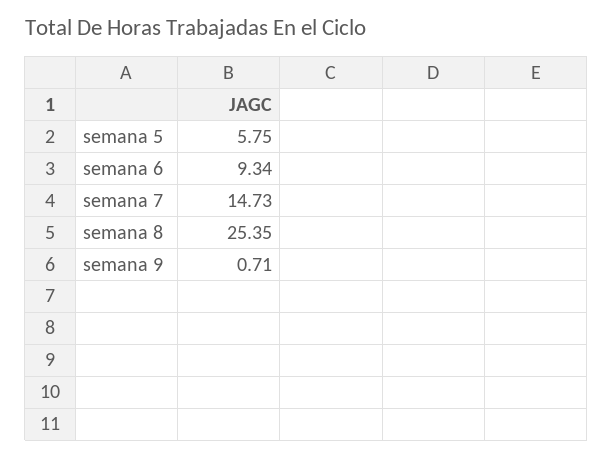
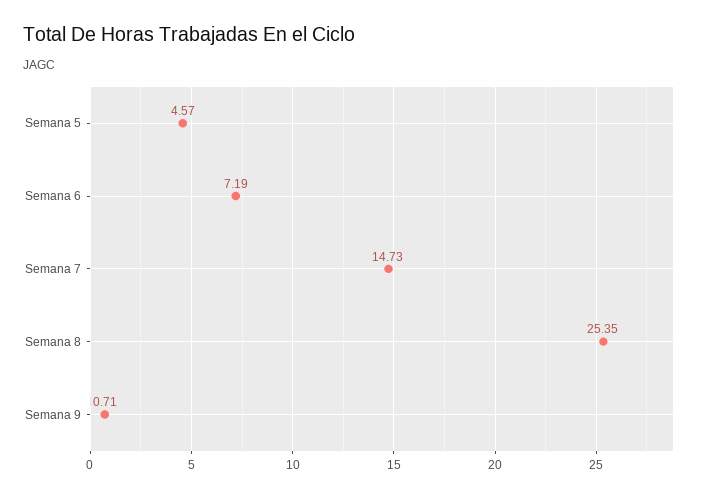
  {
-   "semana 5": 5.75,
+   "semana 5": 4.57,
-   "semana 6": 9.34,
+   "semana 6": 7.19,
    "semana 7": 14.73,
    "semana 8": 25.35,
    "semana 9": 0.71
  }

